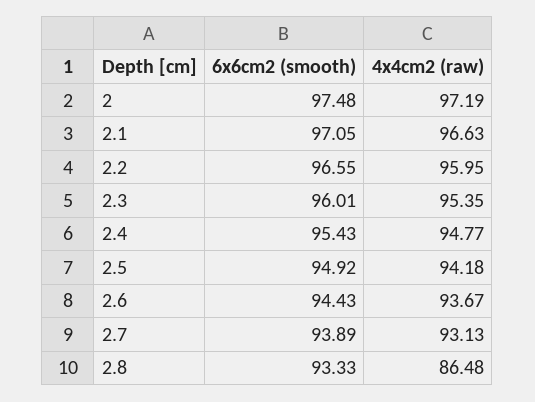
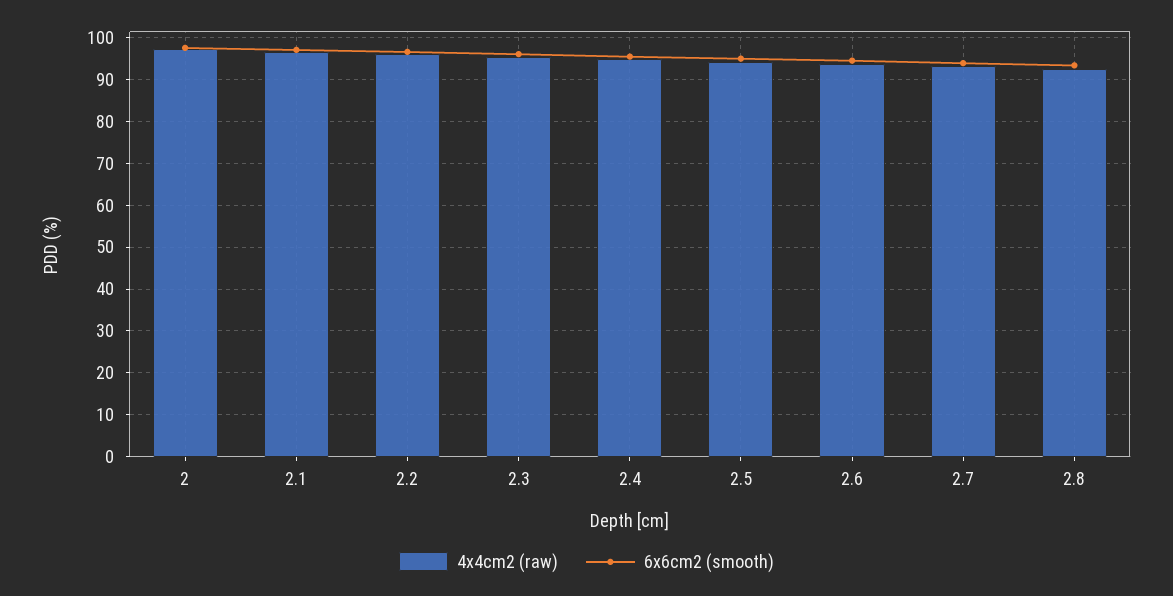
  {
    "6x6cm2 (smooth)": {
      "2": 97.48,
      "2.1": 97.05,
      "2.2": 96.55,
      "2.3": 96.01,
      "2.4": 95.43,
      "2.5": 94.92,
      "2.6": 94.43,
      "2.7": 93.89,
      "2.8": 93.33
    },
    "4x4cm2 (raw)": {
      "2": 97.19,
      "2.1": 96.63,
      "2.2": 95.95,
      "2.3": 95.35,
      "2.4": 94.77,
      "2.5": 94.18,
      "2.6": 93.67,
      "2.7": 93.13,
-     "2.8": 86.48
+     "2.8": 92
    }
  }

